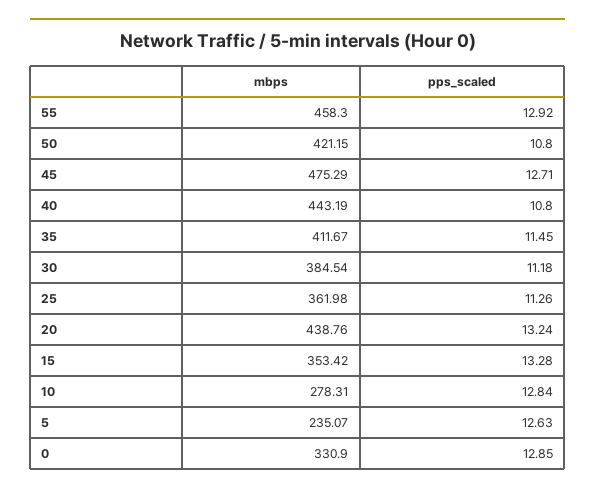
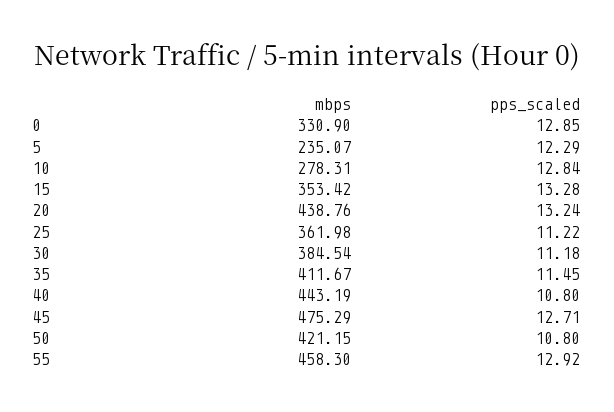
  {
    "mbps": {
      "55": 458.3,
      "50": 421.15,
      "45": 475.29,
      "40": 443.19,
      "35": 411.67,
      "30": 384.54,
      "25": 361.98,
      "20": 438.76,
      "15": 353.42,
      "10": 278.31,
      "5": 235.07,
      "0": 330.9
    },
    "pps_scaled": {
      "55": 12.92,
      "50": 10.8,
      "45": 12.71,
      "40": 10.8,
      "35": 11.45,
      "30": 11.18,
-     "25": 11.26,
+     "25": 11.22,
      "20": 13.24,
      "15": 13.28,
      "10": 12.84,
-     "5": 12.63,
+     "5": 12.29,
      "0": 12.85
    }
  }

